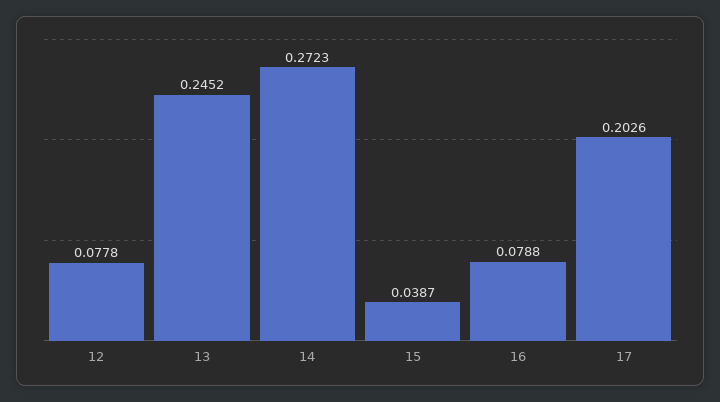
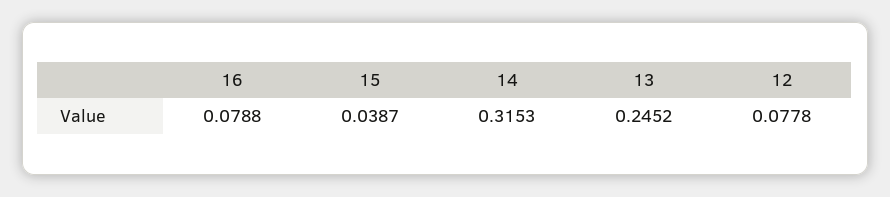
  {
    "12": 0.0778,
    "13": 0.2452,
-   "14": 0.2723,
+   "14": 0.3153,
    "15": 0.0387,
-   "16": 0.0788,
+   "16": 0.0788
-   "17": 0.2026
  }

